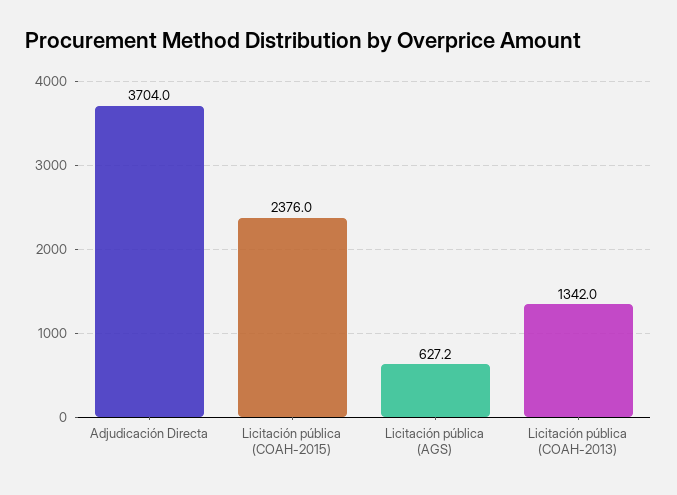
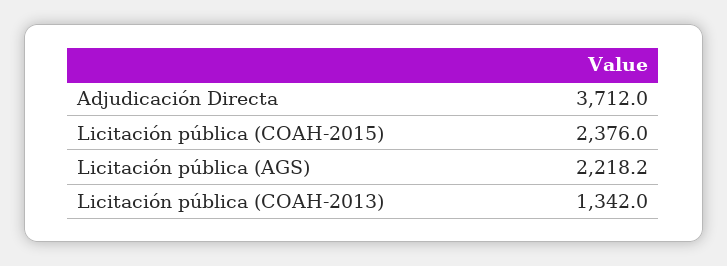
  {
-   "Adjudicación Directa": 3704,
+   "Adjudicación Directa": 3712,
    "Licitación pública (COAH-2015)": 2376,
-   "Licitación pública (AGS)": 627.2,
+   "Licitación pública (AGS)": 2218.2,
    "Licitación pública (COAH-2013)": 1342
  }

